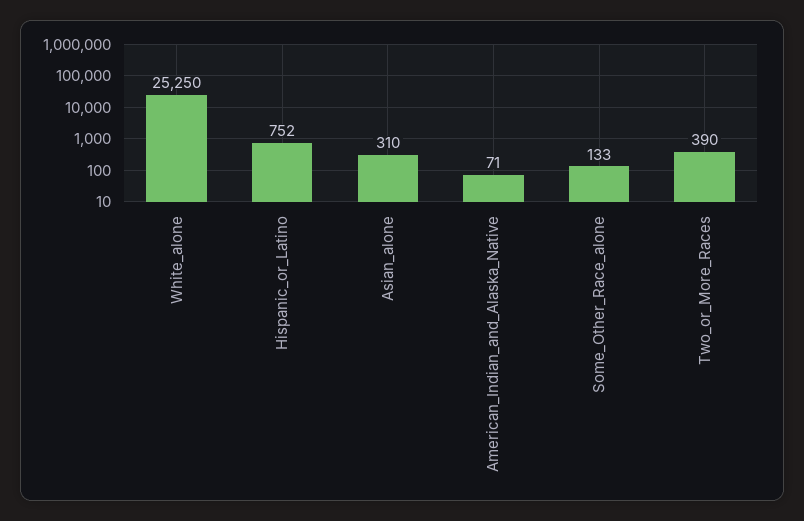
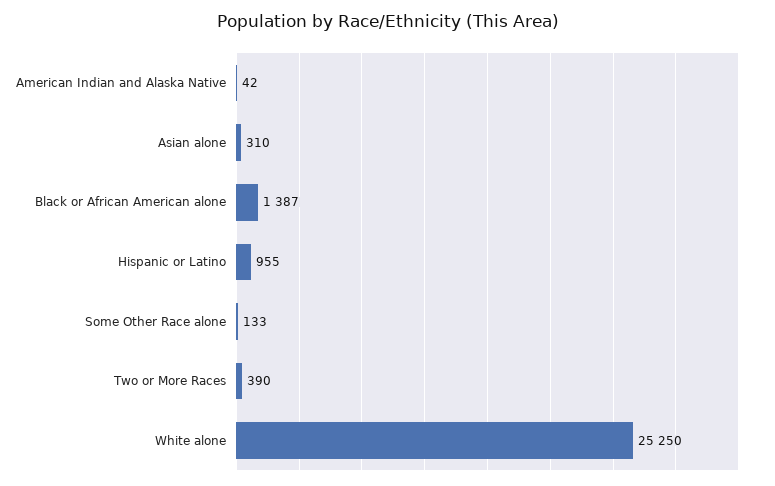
  {
    "White_alone": 25250,
-   "Hispanic_or_Latino": 752,
+   "Hispanic_or_Latino": 955,
    "Asian_alone": 310,
-   "American_Indian_and_Alaska_Native": 71,
+   "American_Indian_and_Alaska_Native": 42,
    "Some_Other_Race_alone": 133,
-   "Two_or_More_Races": 390
+   "Two_or_More_Races": 390,
+   "Black or African American alone": 1387
  }

